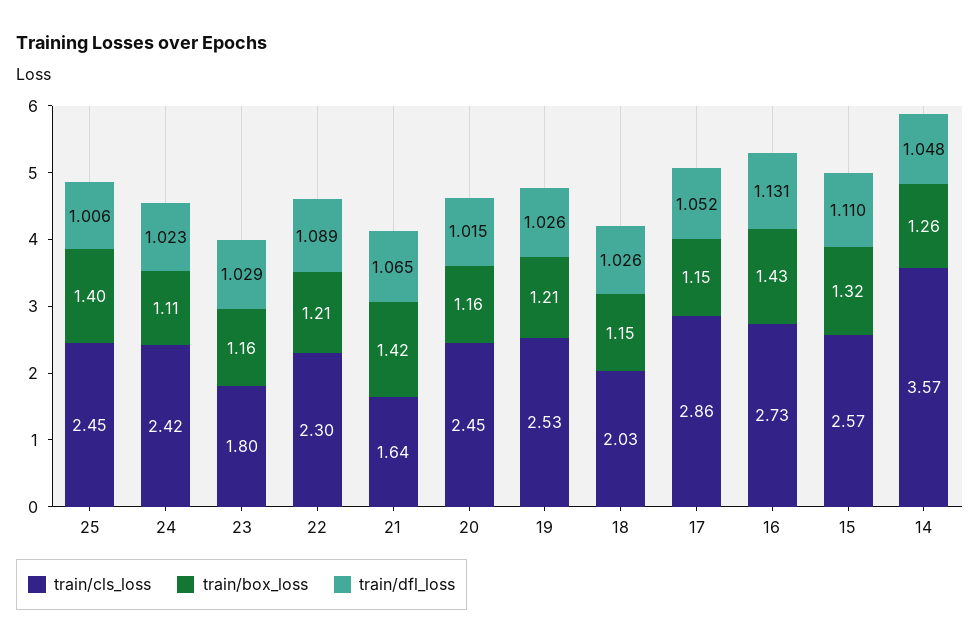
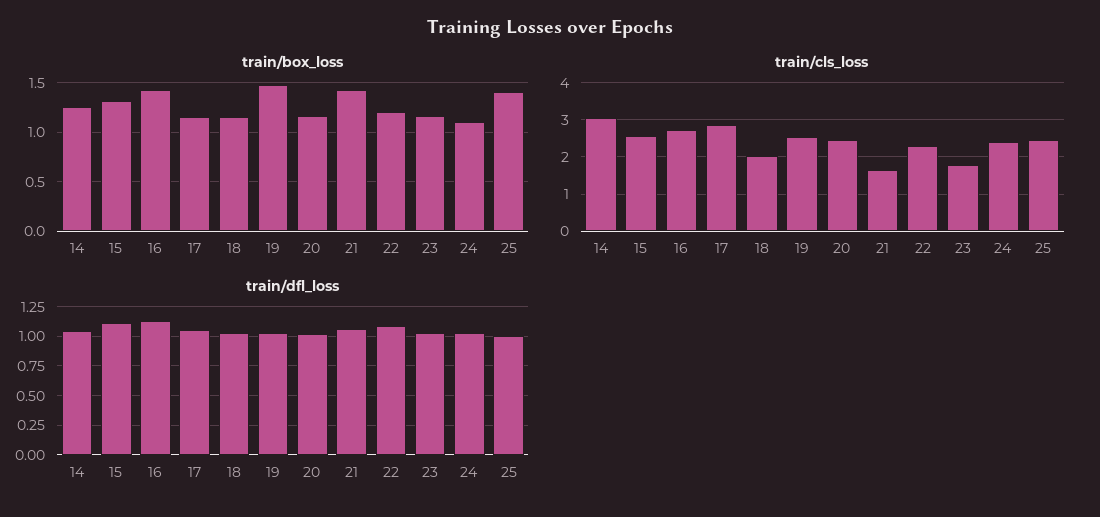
  {
    "train/cls_loss": {
      "25": 2.45,
      "24": 2.42,
      "23": 1.8,
      "22": 2.3,
      "21": 1.64,
      "20": 2.45,
      "19": 2.53,
      "18": 2.03,
      "17": 2.86,
      "16": 2.73,
      "15": 2.57,
-     "14": 3.57
+     "14": 3
    },
    "train/box_loss": {
      "25": 1.4,
      "24": 1.11,
      "23": 1.16,
      "22": 1.21,
      "21": 1.42,
      "20": 1.16,
-     "19": 1.21,
+     "19": 1.5,
      "18": 1.15,
      "17": 1.15,
      "16": 1.43,
      "15": 1.32,
      "14": 1.26
    },
    "train/dfl_loss": {
      "25": 1.006,
      "24": 1.023,
      "23": 1.029,
      "22": 1.089,
      "21": 1.065,
      "20": 1.015,
      "19": 1.026,
      "18": 1.026,
      "17": 1.052,
      "16": 1.131,
      "15": 1.11,
      "14": 1.048
    }
  }

